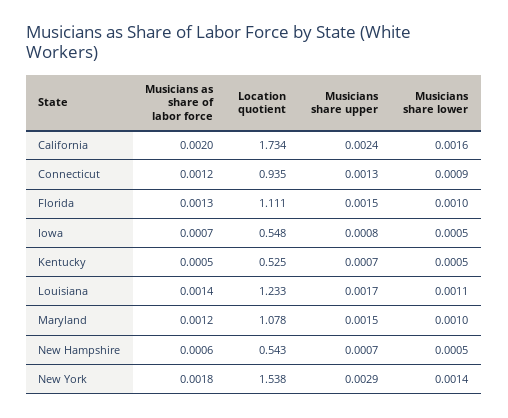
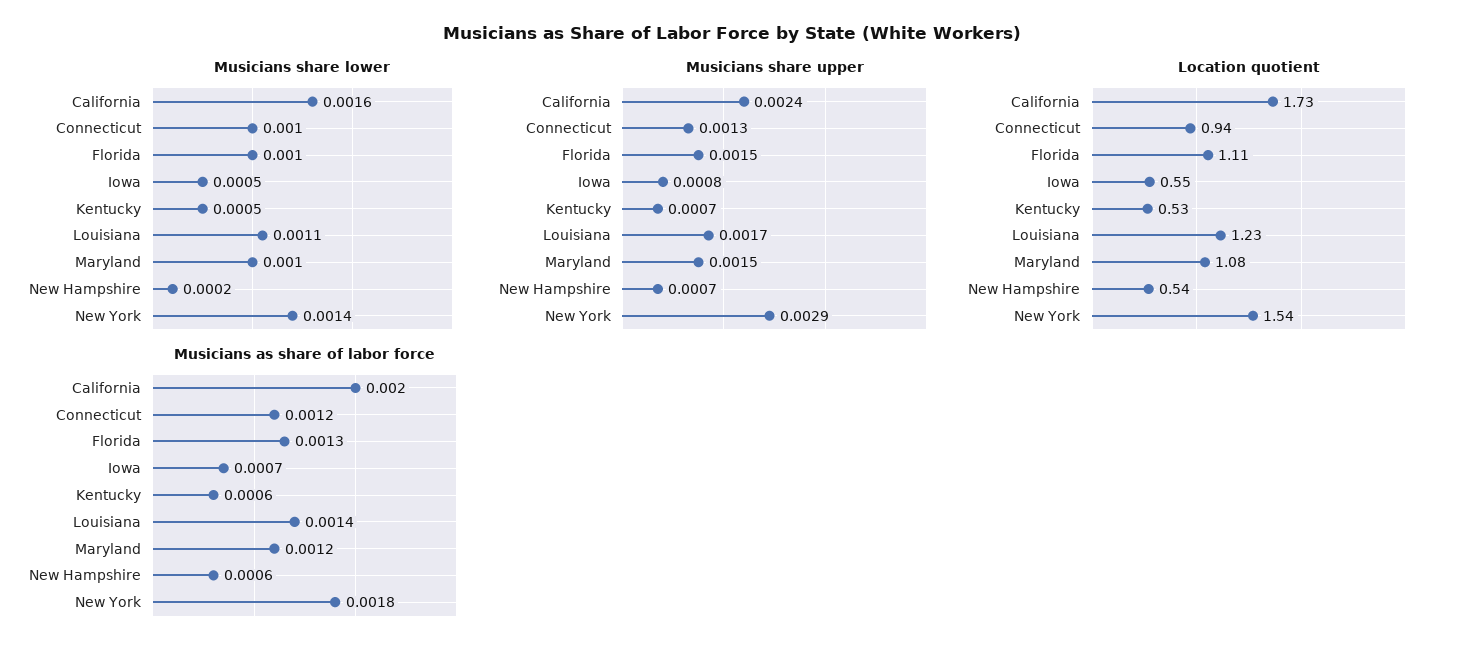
  {
    "Musicians as share of labor force": {
      "California": 0.002,
      "Connecticut": 0.0012,
      "Florida": 0.0013,
      "Iowa": 0.0007,
-     "Kentucky": 0.0005,
+     "Kentucky": 0.0006,
      "Louisiana": 0.0014,
      "Maryland": 0.0012,
      "New Hampshire": 0.0006,
      "New York": 0.0018
    },
    "Location quotient": {
      "California": 1.734,
      "Connecticut": 0.935,
      "Florida": 1.111,
      "Iowa": 0.548,
      "Kentucky": 0.525,
      "Louisiana": 1.233,
      "Maryland": 1.078,
      "New Hampshire": 0.543,
      "New York": 1.538
    },
    "Musicians share upper": {
      "California": 0.0024,
      "Connecticut": 0.0013,
      "Florida": 0.0015,
      "Iowa": 0.0008,
      "Kentucky": 0.0007,
      "Louisiana": 0.0017,
      "Maryland": 0.0015,
      "New Hampshire": 0.0007,
      "New York": 0.0029
    },
    "Musicians share lower": {
      "California": 0.0016,
-     "Connecticut": 0.0009,
+     "Connecticut": 0.001,
      "Florida": 0.001,
      "Iowa": 0.0005,
      "Kentucky": 0.0005,
      "Louisiana": 0.0011,
      "Maryland": 0.001,
-     "New Hampshire": 0.0005,
+     "New Hampshire": 0.0002,
      "New York": 0.0014
    }
  }

